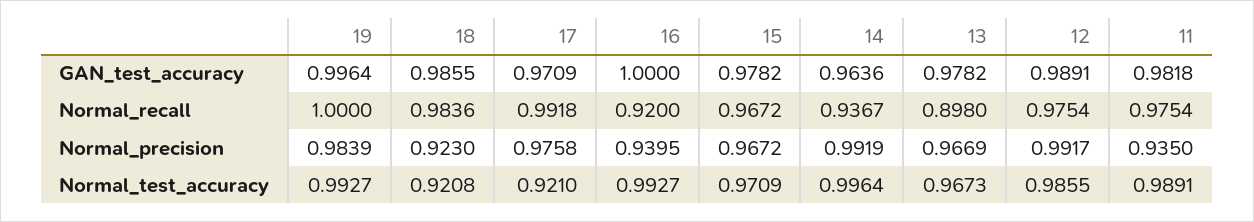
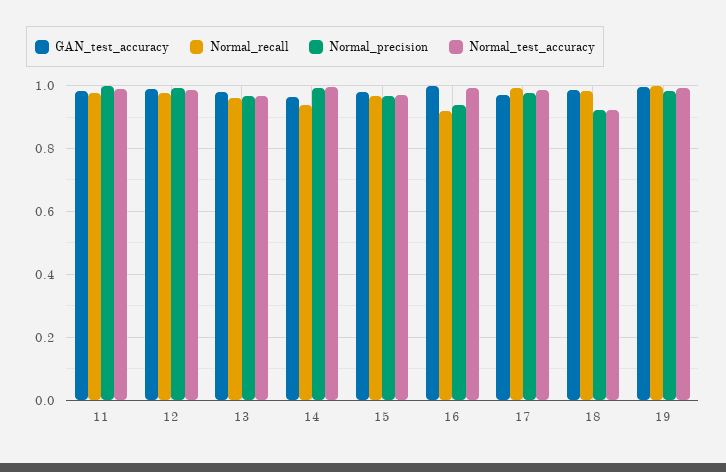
  {
    "GAN_test_accuracy": {
      "19": 0.9964,
      "18": 0.9855,
      "17": 0.9709,
      "16": 1,
      "15": 0.9782,
      "14": 0.9636,
      "13": 0.9782,
      "12": 0.9891,
      "11": 0.9818
    },
    "Normal_recall": {
      "19": 1,
      "18": 0.9836,
      "17": 0.9918,
      "16": 0.92,
      "15": 0.9672,
      "14": 0.9367,
-     "13": 0.898,
+     "13": 0.96,
      "12": 0.9754,
      "11": 0.9754
    },
    "Normal_precision": {
      "19": 0.9839,
      "18": 0.923,
      "17": 0.9758,
      "16": 0.9395,
      "15": 0.9672,
      "14": 0.9919,
      "13": 0.9669,
      "12": 0.9917,
-     "11": 0.935
+     "11": 1
    },
    "Normal_test_accuracy": {
      "19": 0.9927,
      "18": 0.9208,
-     "17": 0.921,
+     "17": 0.98,
      "16": 0.9927,
      "15": 0.9709,
      "14": 0.9964,
      "13": 0.9673,
      "12": 0.9855,
      "11": 0.9891
    }
  }

